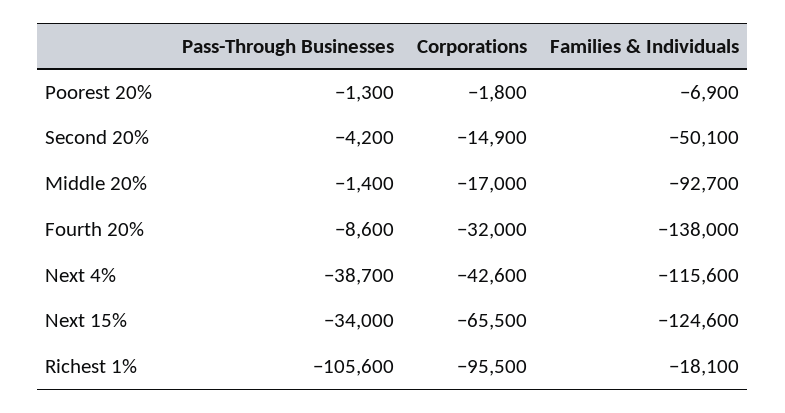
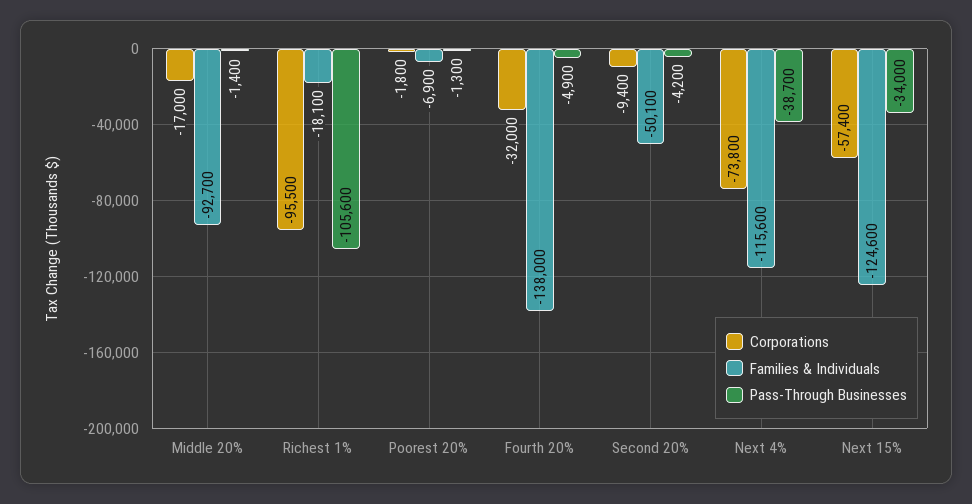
  {
    "Pass-Through Businesses": {
      "Poorest 20%": -1300,
      "Second 20%": -4200,
      "Middle 20%": -1400,
-     "Fourth 20%": -8600,
+     "Fourth 20%": -4900,
      "Next 4%": -38700,
      "Next 15%": -34000,
      "Richest 1%": -105600
    },
    "Corporations": {
      "Poorest 20%": -1800,
-     "Second 20%": -14900,
+     "Second 20%": -9400,
      "Middle 20%": -17000,
      "Fourth 20%": -32000,
-     "Next 4%": -42600,
+     "Next 4%": -73800,
-     "Next 15%": -65500,
+     "Next 15%": -57400,
      "Richest 1%": -95500
    },
    "Families & Individuals": {
      "Poorest 20%": -6900,
      "Second 20%": -50100,
      "Middle 20%": -92700,
      "Fourth 20%": -138000,
      "Next 4%": -115600,
      "Next 15%": -124600,
      "Richest 1%": -18100
    }
  }

